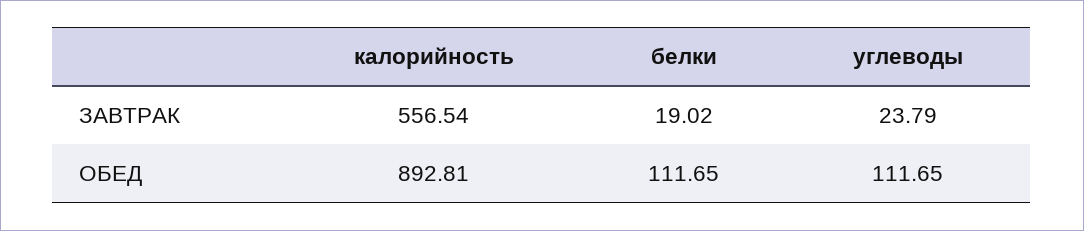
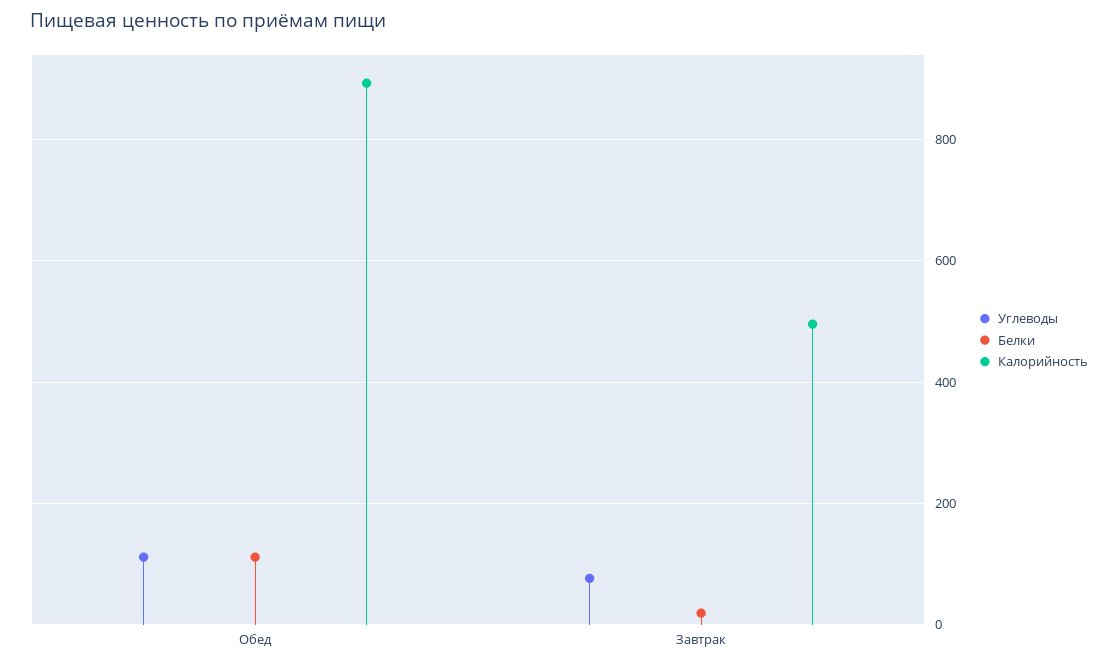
  {
    "калорийность": {
-     "ЗАВТРАК": 556.54,
+     "ЗАВТРАК": 500,
      "ОБЕД": 892.81
    },
    "белки": {
      "ЗАВТРАК": 19.02,
      "ОБЕД": 111.65
    },
    "углеводы": {
-     "ЗАВТРАК": 23.79,
+     "ЗАВТРАК": 80,
      "ОБЕД": 111.65
    }
  }

